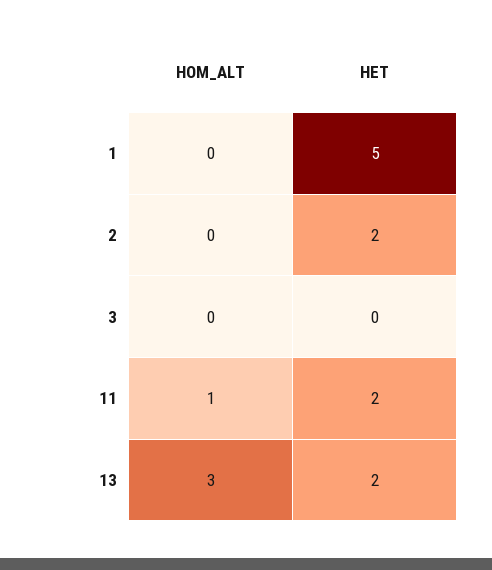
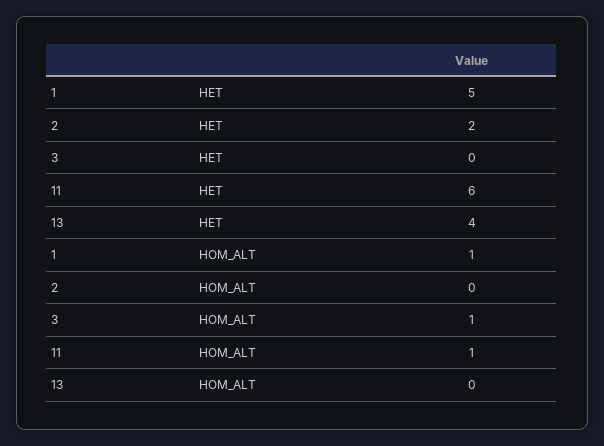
  {
    "HOM_ALT": {
-     "1": 0,
+     "1": 1,
      "2": 0,
-     "3": 0,
+     "3": 1,
      "11": 1,
-     "13": 3
+     "13": 0
    },
    "HET": {
      "1": 5,
      "2": 2,
      "3": 0,
-     "11": 2,
+     "11": 6,
-     "13": 2
+     "13": 4
    }
  }

